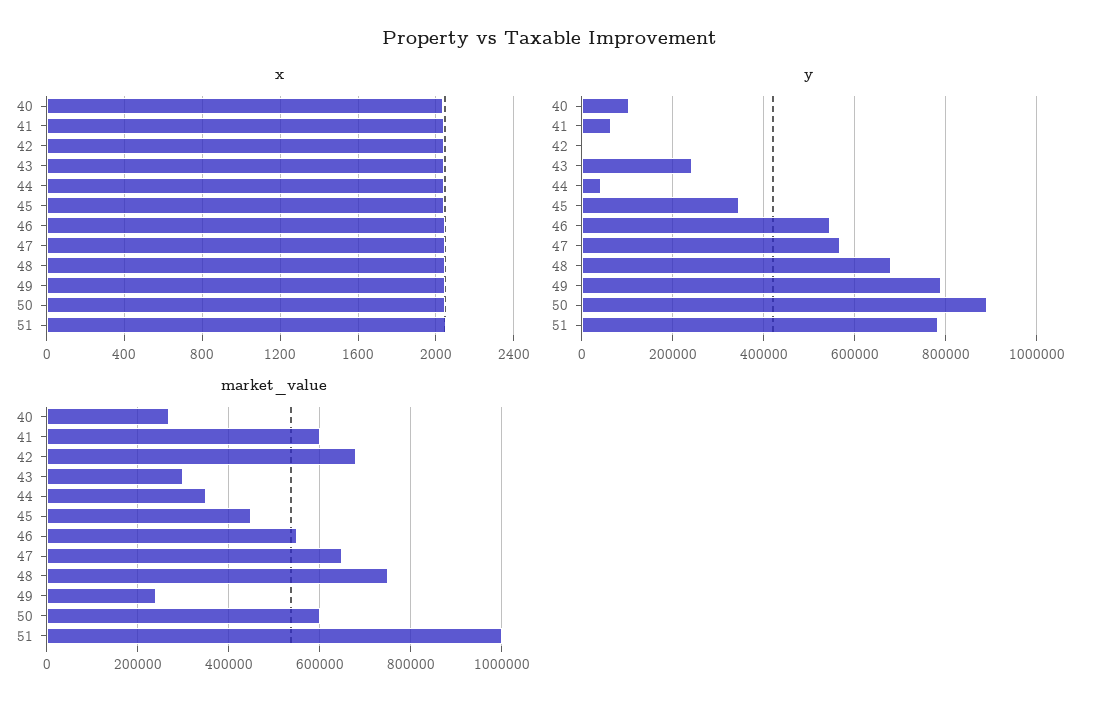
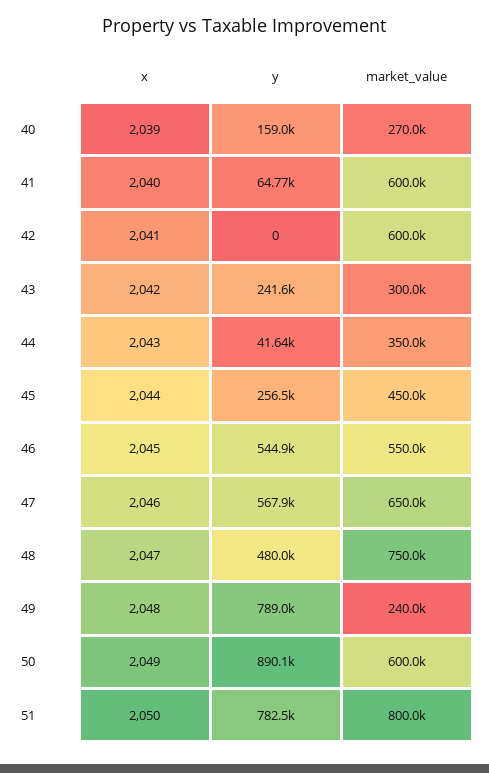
  {
    "x": {
      "40": 2039,
      "41": 2040,
      "42": 2041,
      "43": 2042,
      "44": 2043,
      "45": 2044,
      "46": 2045,
      "47": 2046,
      "48": 2047,
      "49": 2048,
      "50": 2049,
      "51": 2050
    },
    "y": {
-     "40": 100000,
+     "40": 159000,
      "41": 64770,
      "42": 0,
      "43": 241600,
      "44": 41640,
-     "45": 340000,
+     "45": 256500,
      "46": 544900,
      "47": 567900,
-     "48": 680000,
+     "48": 480000,
      "49": 789000,
      "50": 890100,
      "51": 782500
    },
    "market_value": {
      "40": 270000,
      "41": 600000,
-     "42": 680000,
+     "42": 600000,
      "43": 300000,
      "44": 350000,
      "45": 450000,
      "46": 550000,
      "47": 650000,
      "48": 750000,
      "49": 240000,
      "50": 600000,
-     "51": 1000000
+     "51": 800000
    }
  }

